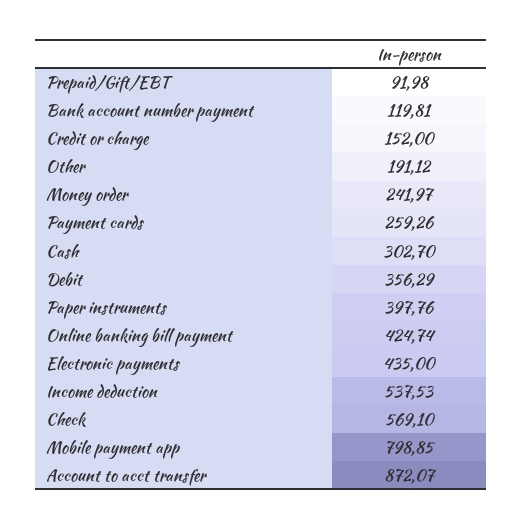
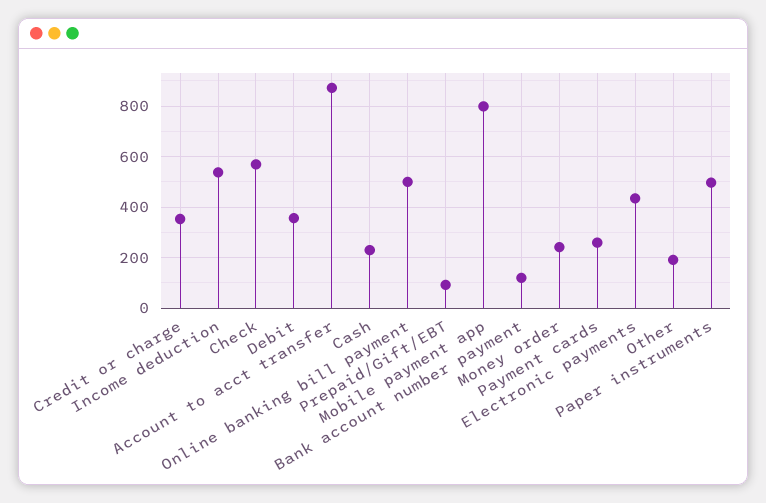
  {
    "Prepaid/Gift/EBT": 91.98,
    "Bank account number payment": 119.81,
-   "Credit or charge": 152,
+   "Credit or charge": 350,
    "Other": 191.12,
    "Money order": 241.97,
    "Payment cards": 259.26,
-   "Cash": 302.7,
+   "Cash": 225,
    "Debit": 356.29,
-   "Paper instruments": 397.76,
+   "Paper instruments": 500,
-   "Online banking bill payment": 424.74,
+   "Online banking bill payment": 500,
    "Electronic payments": 435,
    "Income deduction": 537.53,
    "Check": 569.1,
    "Mobile payment app": 798.85,
    "Account to acct transfer": 872.07
  }

